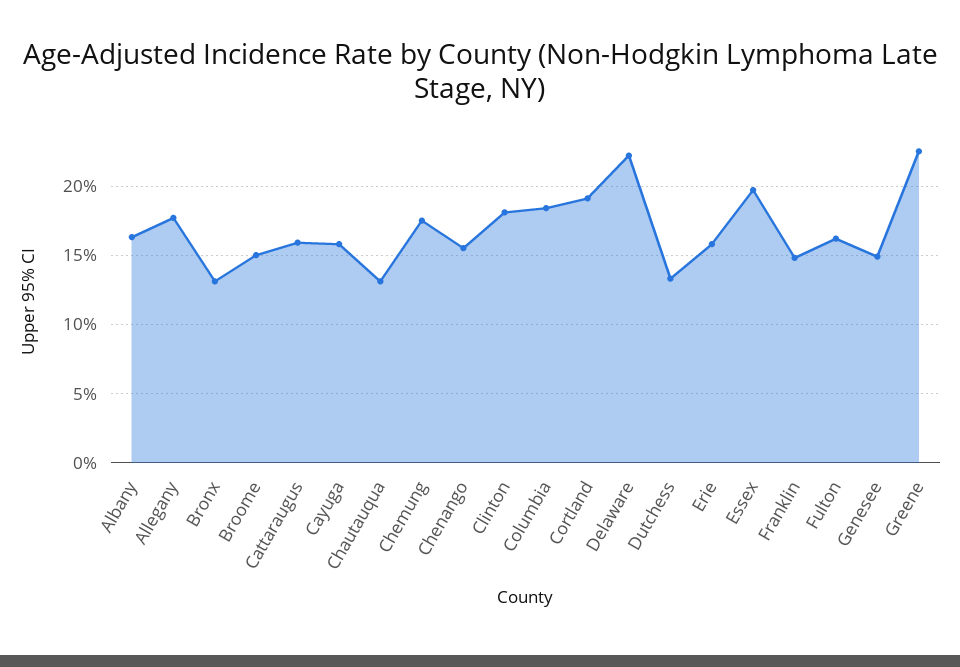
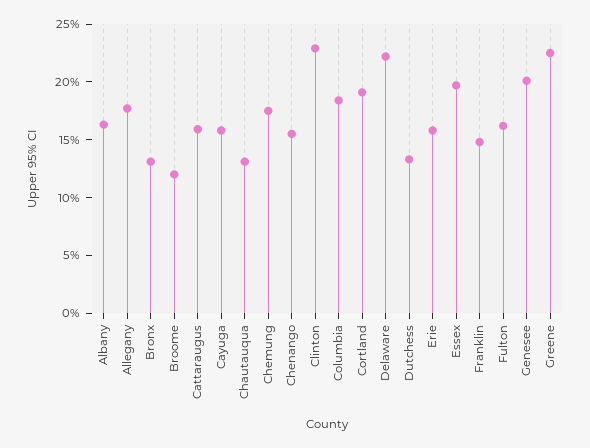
  {
    "Albany": 16.5,
    "Allegany": 17.5,
    "Bronx": 13,
-   "Broome": 15,
+   "Broome": 12,
    "Cattaraugus": 16,
    "Cayuga": 16,
    "Chautauqua": 13,
    "Chemung": 17.5,
    "Chenango": 15.5,
-   "Clinton": 18,
+   "Clinton": 23,
    "Columbia": 18.5,
    "Cortland": 19,
    "Delaware": 22,
    "Dutchess": 13.5,
    "Erie": 16,
    "Essex": 19.5,
    "Franklin": 15,
    "Fulton": 16,
-   "Genesee": 15,
+   "Genesee": 20,
    "Greene": 22.5
  }

